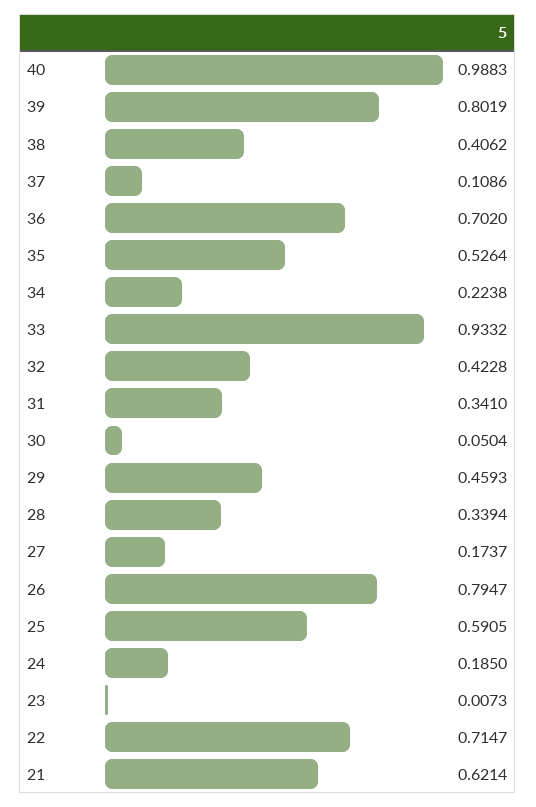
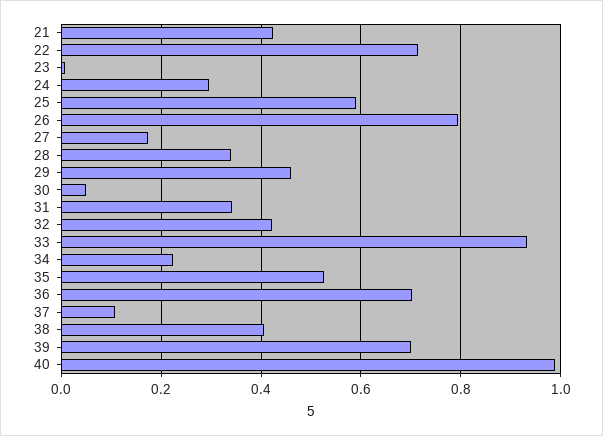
  {
    "40": 0.9883,
-   "39": 0.8019,
+   "39": 0.7,
    "38": 0.4062,
    "37": 0.1086,
    "36": 0.702,
    "35": 0.5264,
    "34": 0.2238,
    "33": 0.9332,
    "32": 0.4228,
    "31": 0.341,
    "30": 0.0504,
    "29": 0.4593,
    "28": 0.3394,
    "27": 0.1737,
    "26": 0.7947,
    "25": 0.5905,
-   "24": 0.185,
+   "24": 0.3,
    "23": 0.0073,
    "22": 0.7147,
-   "21": 0.6214
+   "21": 0.42
  }

